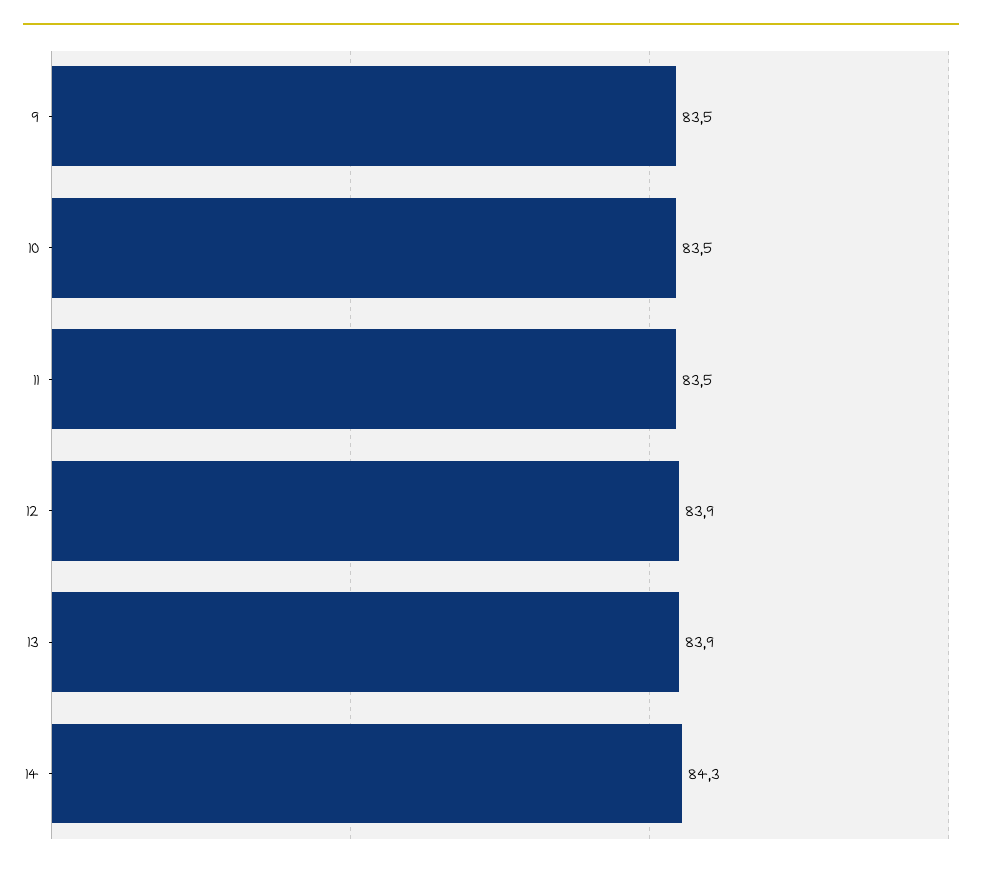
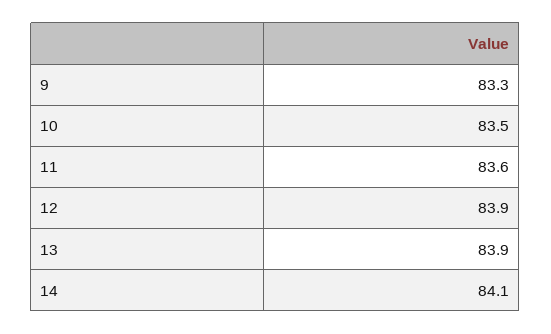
  {
-   "9": 83.5,
+   "9": 83.3,
    "10": 83.5,
-   "11": 83.5,
+   "11": 83.6,
    "12": 83.9,
    "13": 83.9,
-   "14": 84.3
+   "14": 84.1
  }

